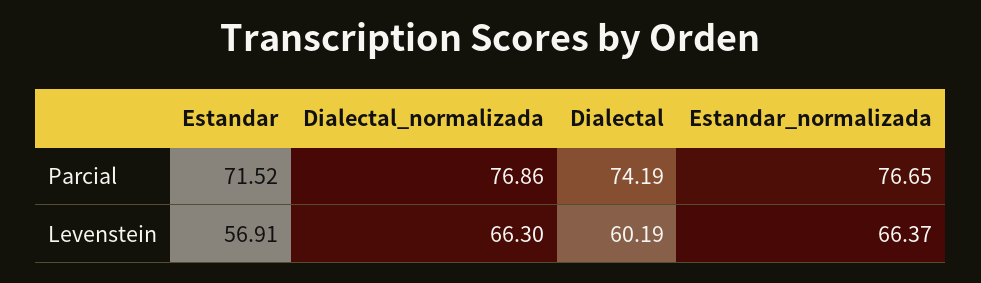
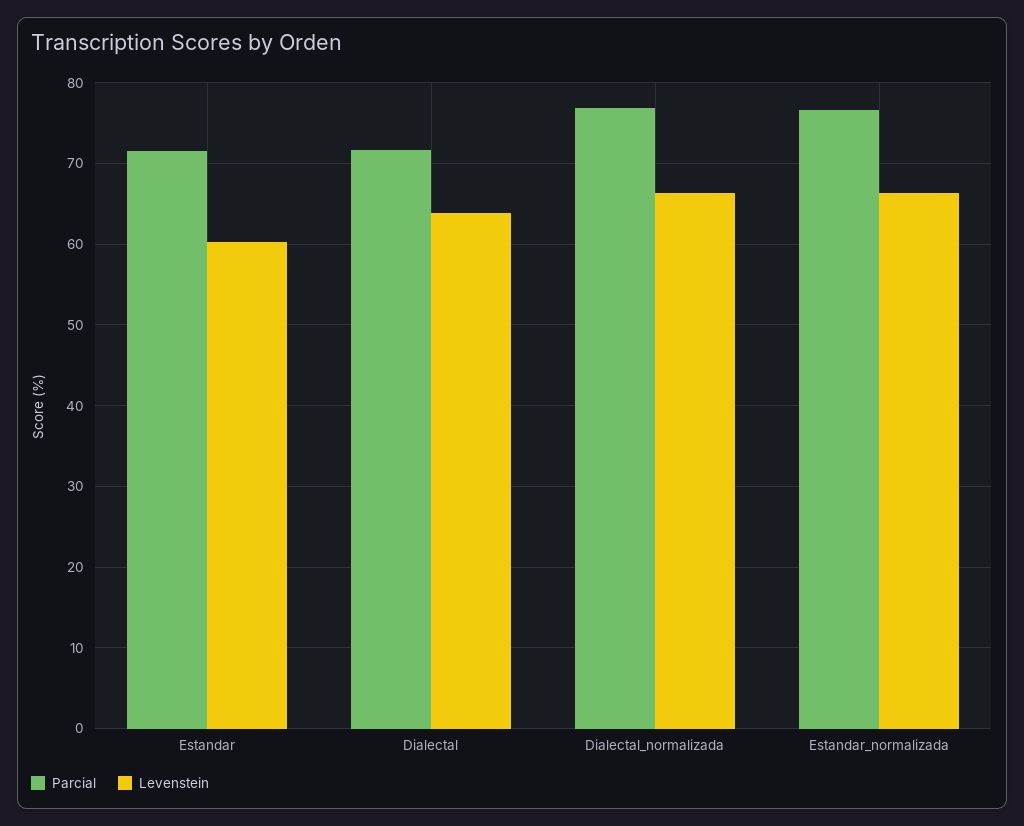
  {
    "Parcial": {
      "Estandar": 71.52,
      "Dialectal_normalizada": 76.86,
-     "Dialectal": 74.19,
+     "Dialectal": 72,
      "Estandar_normalizada": 76.65
    },
    "Levenstein": {
-     "Estandar": 56.91,
+     "Estandar": 60,
      "Dialectal_normalizada": 66.3,
-     "Dialectal": 60.19,
+     "Dialectal": 64,
      "Estandar_normalizada": 66.37
    }
  }

